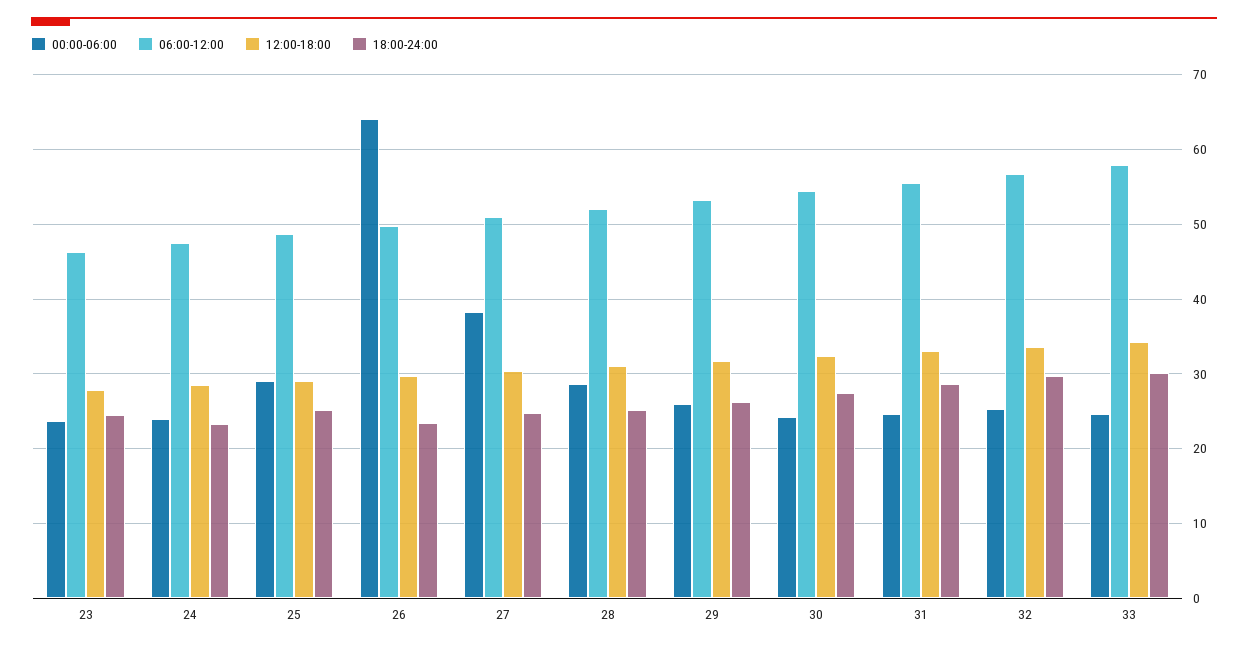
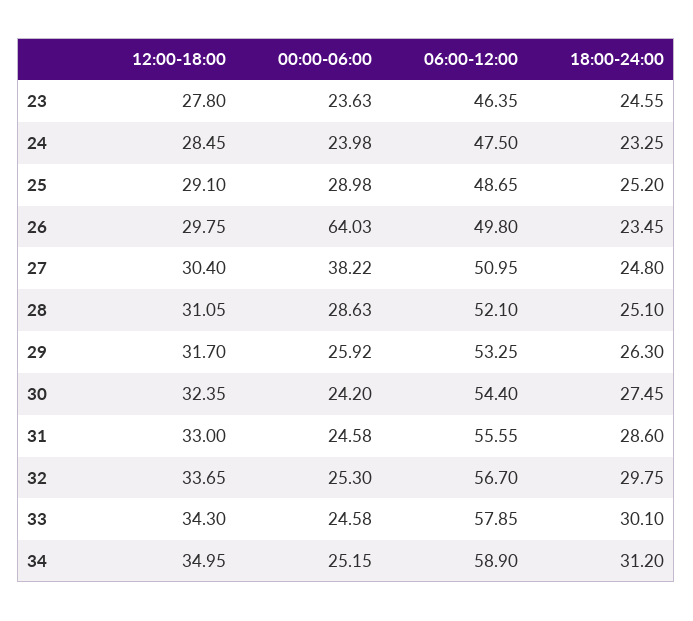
  {
    "00:00-06:00": {
      "23": 23.63,
      "24": 23.98,
      "25": 28.98,
      "26": 64.03,
      "27": 38.22,
      "28": 28.63,
      "29": 25.92,
      "30": 24.2,
      "31": 24.58,
      "32": 25.3,
-     "33": 24.58
+     "33": 24.58,
+     "34": 25.15
    },
    "06:00-12:00": {
      "23": 46.35,
      "24": 47.5,
      "25": 48.65,
      "26": 49.8,
      "27": 50.95,
      "28": 52.1,
      "29": 53.25,
      "30": 54.4,
      "31": 55.55,
      "32": 56.7,
-     "33": 57.85
+     "33": 57.85,
+     "34": 58.9
    },
    "12:00-18:00": {
      "23": 27.8,
      "24": 28.45,
      "25": 29.1,
      "26": 29.75,
      "27": 30.4,
      "28": 31.05,
      "29": 31.7,
      "30": 32.35,
      "31": 33,
      "32": 33.65,
-     "33": 34.3
+     "33": 34.3,
+     "34": 34.95
    },
    "18:00-24:00": {
      "23": 24.55,
      "24": 23.25,
      "25": 25.2,
      "26": 23.45,
      "27": 24.8,
      "28": 25.1,
      "29": 26.3,
      "30": 27.45,
      "31": 28.6,
      "32": 29.75,
-     "33": 30.1
+     "33": 30.1,
+     "34": 31.2
    }
  }

